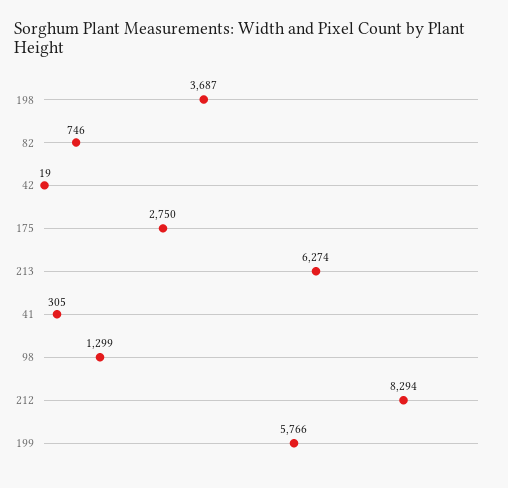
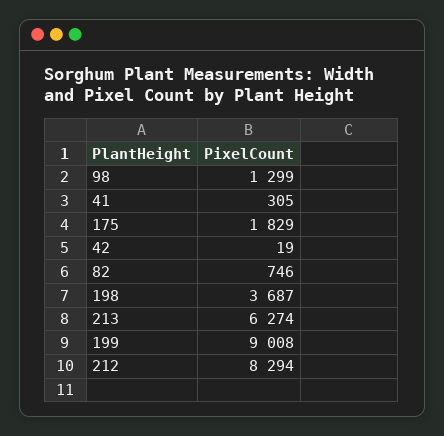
  {
    "198": 3687,
    "82": 746,
    "42": 19,
-   "175": 2750,
+   "175": 1829,
    "213": 6274,
    "41": 305,
    "98": 1299,
    "212": 8294,
-   "199": 5766
+   "199": 9008
  }

